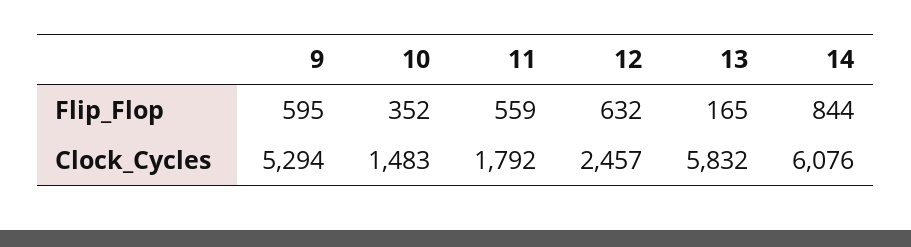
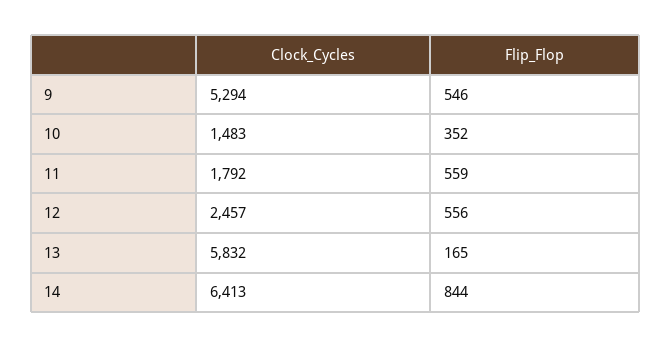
  {
    "9": {
-     "Flip_Flop": 595,
+     "Flip_Flop": 546,
      "Clock_Cycles": 5294
    },
    "10": {
      "Flip_Flop": 352,
      "Clock_Cycles": 1483
    },
    "11": {
      "Flip_Flop": 559,
      "Clock_Cycles": 1792
    },
    "12": {
-     "Flip_Flop": 632,
+     "Flip_Flop": 556,
      "Clock_Cycles": 2457
    },
    "13": {
      "Flip_Flop": 165,
      "Clock_Cycles": 5832
    },
    "14": {
      "Flip_Flop": 844,
-     "Clock_Cycles": 6076
+     "Clock_Cycles": 6413
    }
  }

